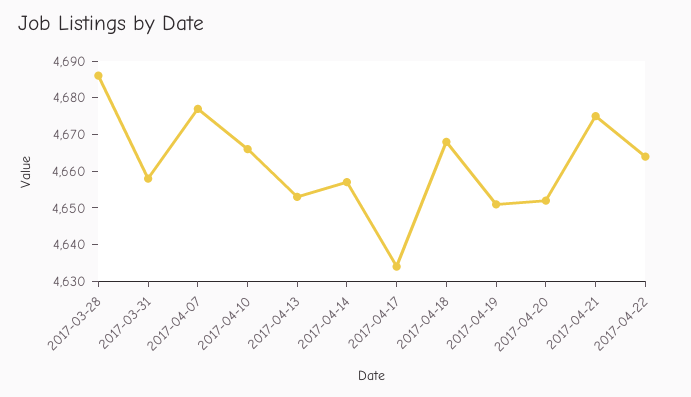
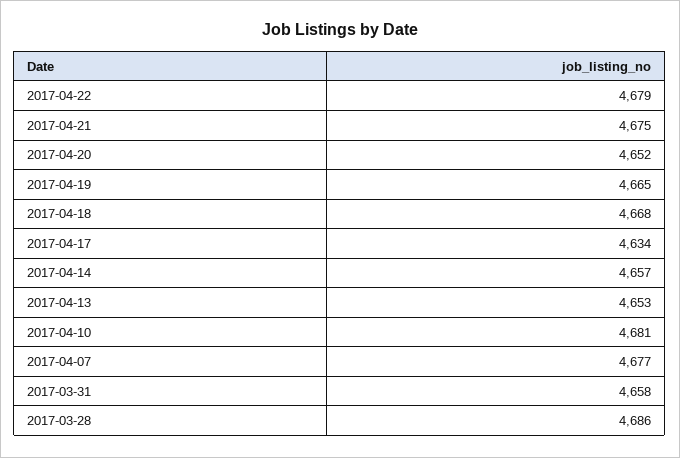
  {
    "2017-03-28": 4686,
    "2017-03-31": 4658,
    "2017-04-07": 4677,
-   "2017-04-10": 4665,
+   "2017-04-10": 4681,
    "2017-04-13": 4653,
    "2017-04-14": 4657,
    "2017-04-17": 4634,
    "2017-04-18": 4668,
-   "2017-04-19": 4650,
+   "2017-04-19": 4665,
    "2017-04-20": 4652,
    "2017-04-21": 4675,
-   "2017-04-22": 4665
+   "2017-04-22": 4679
  }

